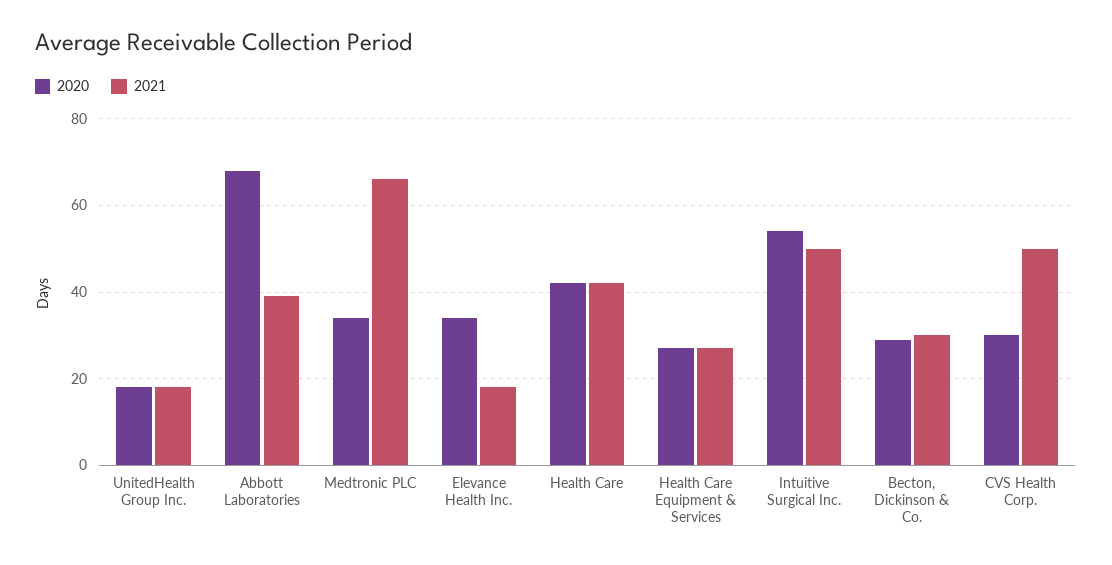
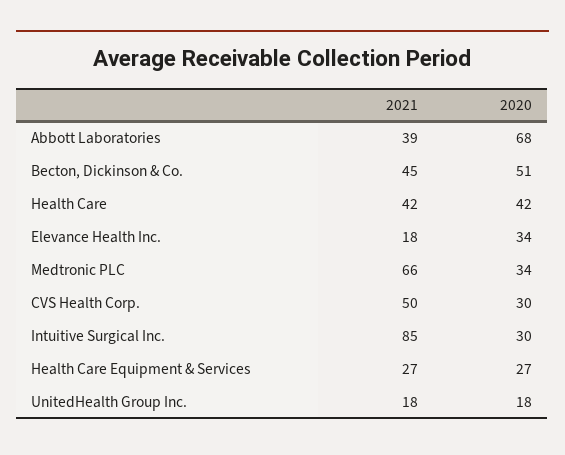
  {
    "2020": {
      "UnitedHealth Group Inc.": 18,
      "Abbott Laboratories": 68,
      "Medtronic PLC": 34,
      "Elevance Health Inc.": 34,
      "Health Care": 42,
      "Health Care Equipment & Services": 27,
-     "Intuitive Surgical Inc.": 55,
+     "Intuitive Surgical Inc.": 30,
-     "Becton, Dickinson & Co.": 30,
+     "Becton, Dickinson & Co.": 51,
      "CVS Health Corp.": 30
    },
    "2021": {
      "UnitedHealth Group Inc.": 18,
      "Abbott Laboratories": 39,
      "Medtronic PLC": 66,
      "Elevance Health Inc.": 18,
      "Health Care": 42,
      "Health Care Equipment & Services": 27,
-     "Intuitive Surgical Inc.": 50,
+     "Intuitive Surgical Inc.": 85,
-     "Becton, Dickinson & Co.": 30,
+     "Becton, Dickinson & Co.": 45,
      "CVS Health Corp.": 50
    }
  }

